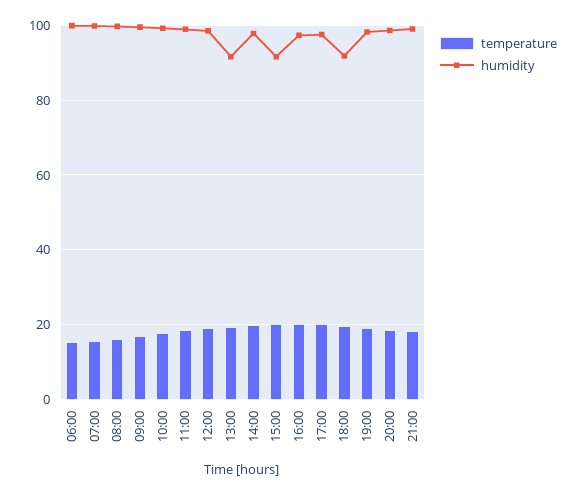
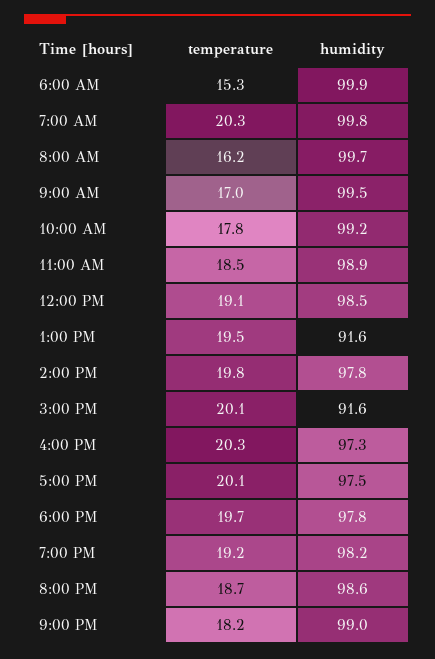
  {
    "temperature": {
      "06:00": 15.3,
-     "07:00": 16,
+     "07:00": 20.3,
      "08:00": 16.2,
      "09:00": 17,
      "10:00": 17.8,
      "11:00": 18.5,
      "12:00": 19.1,
      "13:00": 19.5,
      "14:00": 19.8,
      "15:00": 20.1,
      "16:00": 20.3,
      "17:00": 20.1,
      "18:00": 19.7,
      "19:00": 19.2,
      "20:00": 18.7,
      "21:00": 18.2
    },
    "humidity": {
      "06:00": 99.9,
      "07:00": 99.8,
      "08:00": 99.7,
      "09:00": 99.5,
      "10:00": 99.2,
      "11:00": 98.9,
      "12:00": 98.5,
      "13:00": 91.6,
      "14:00": 97.8,
      "15:00": 91.6,
      "16:00": 97.3,
      "17:00": 97.5,
-     "18:00": 92,
+     "18:00": 97.8,
      "19:00": 98.2,
      "20:00": 98.6,
      "21:00": 99
    }
  }

